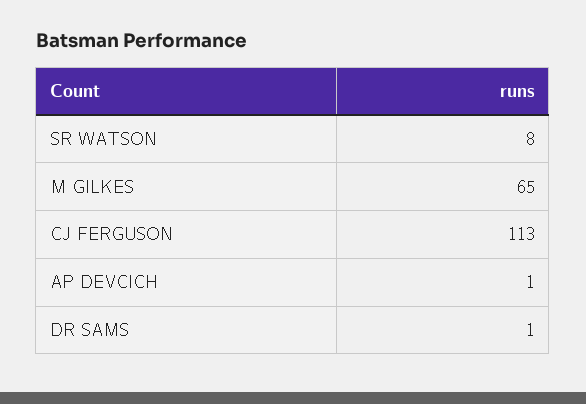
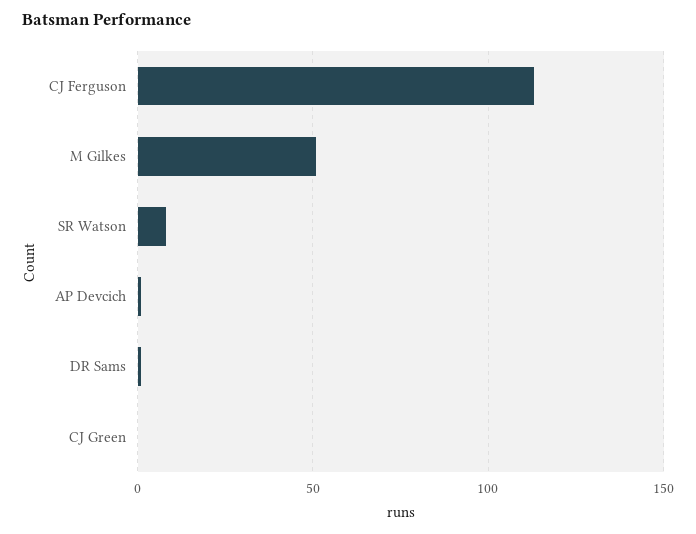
  {
    "SR WATSON": 8,
-   "M GILKES": 65,
+   "M GILKES": 50,
    "CJ FERGUSON": 113,
    "AP DEVCICH": 1,
-   "DR SAMS": 1
+   "DR SAMS": 1,
+   "CJ Green": 0
  }

